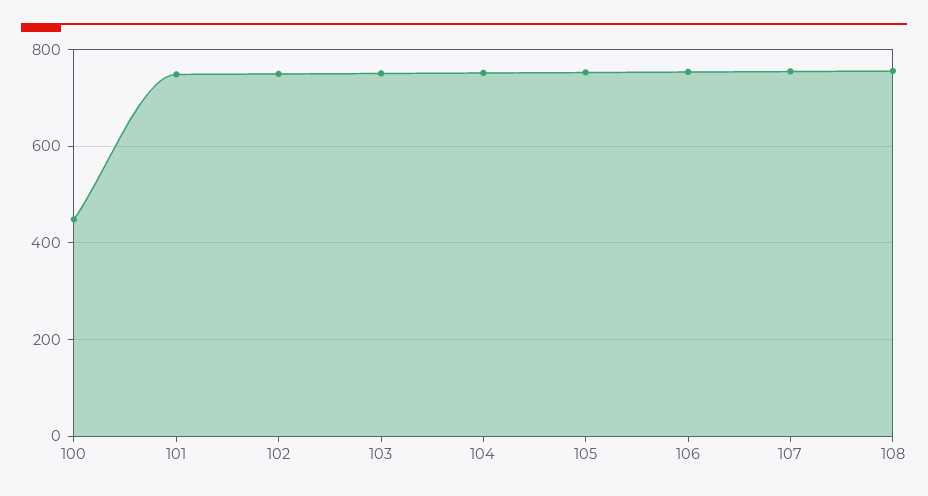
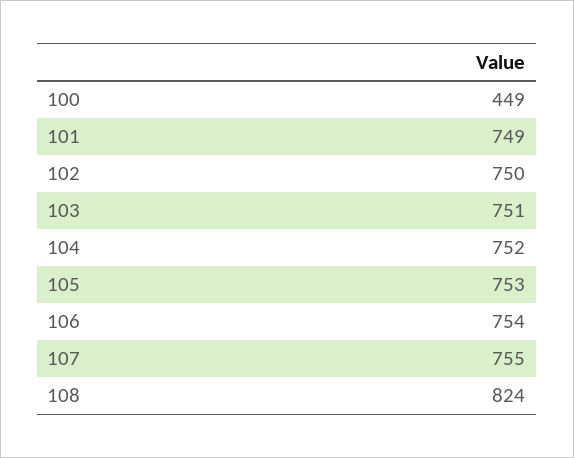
  {
    "100": 449,
    "101": 749,
    "102": 750,
    "103": 751,
    "104": 752,
    "105": 753,
    "106": 754,
    "107": 755,
-   "108": 760
+   "108": 824
  }

